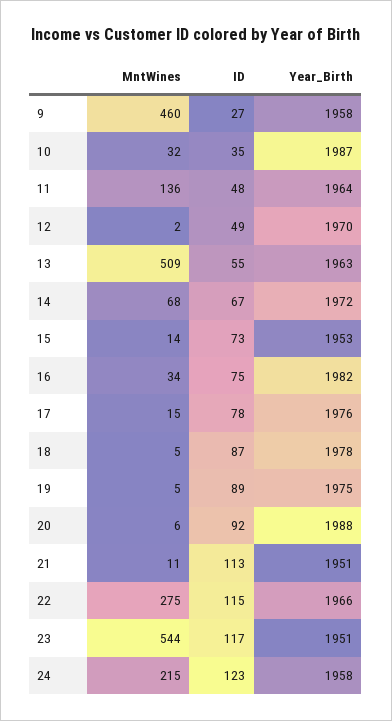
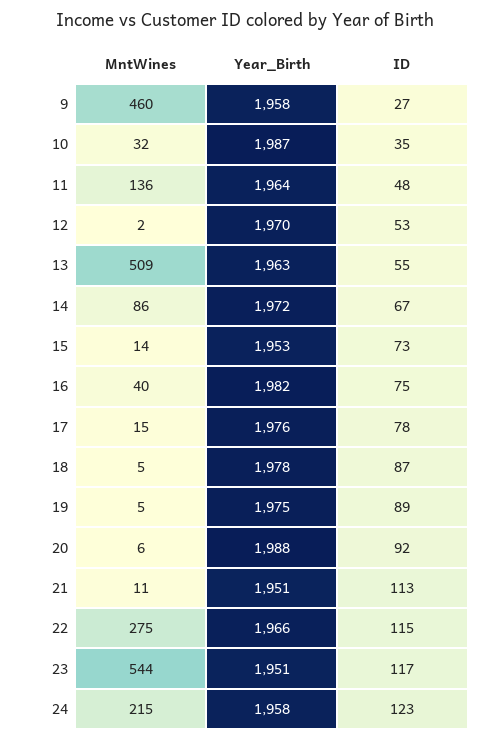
  {
    "MntWines": {
      "9": 460,
      "10": 32,
      "11": 136,
      "12": 2,
      "13": 509,
-     "14": 68,
+     "14": 86,
      "15": 14,
-     "16": 34,
+     "16": 40,
      "17": 15,
      "18": 5,
      "19": 5,
      "20": 6,
      "21": 11,
      "22": 275,
      "23": 544,
      "24": 215
    },
    "ID": {
      "9": 27,
      "10": 35,
      "11": 48,
-     "12": 49,
+     "12": 53,
      "13": 55,
      "14": 67,
      "15": 73,
      "16": 75,
      "17": 78,
      "18": 87,
      "19": 89,
      "20": 92,
      "21": 113,
      "22": 115,
      "23": 117,
      "24": 123
    },
    "Year_Birth": {
      "9": 1958,
      "10": 1987,
      "11": 1964,
      "12": 1970,
      "13": 1963,
      "14": 1972,
      "15": 1953,
      "16": 1982,
      "17": 1976,
      "18": 1978,
      "19": 1975,
      "20": 1988,
      "21": 1951,
      "22": 1966,
      "23": 1951,
      "24": 1958
    }
  }

